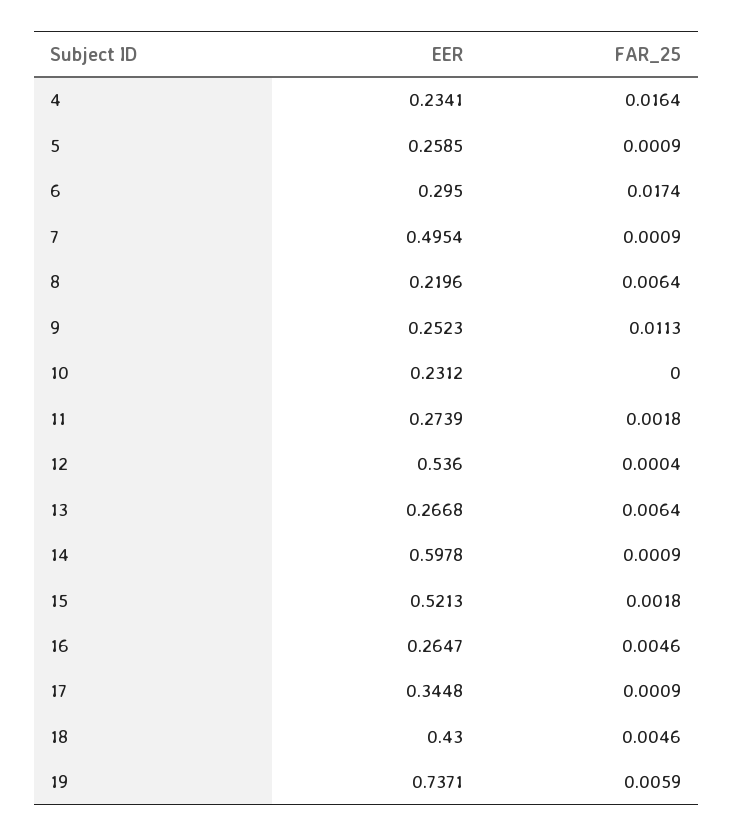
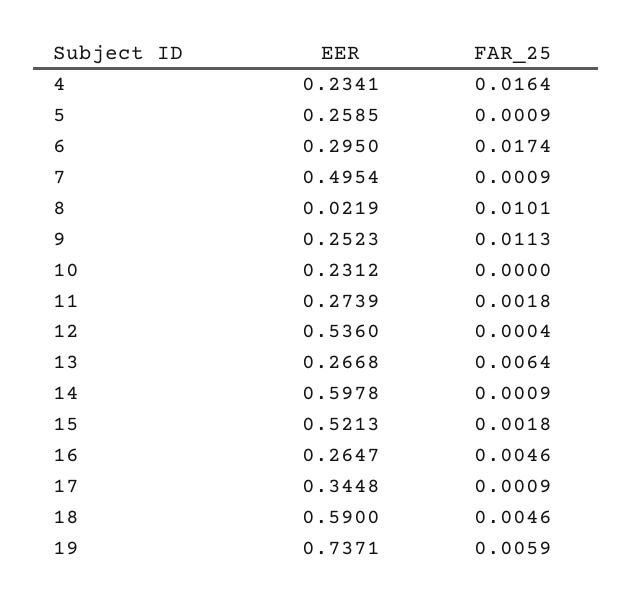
  {
    "EER": {
      "4": 0.2341,
      "5": 0.2585,
      "6": 0.295,
      "7": 0.4954,
-     "8": 0.2196,
+     "8": 0.0219,
      "9": 0.2523,
      "10": 0.2312,
      "11": 0.2739,
      "12": 0.536,
      "13": 0.2668,
      "14": 0.5978,
      "15": 0.5213,
      "16": 0.2647,
      "17": 0.3448,
-     "18": 0.43,
+     "18": 0.59,
      "19": 0.7371
    },
    "FAR_25": {
      "4": 0.0164,
      "5": 0.0009,
      "6": 0.0174,
      "7": 0.0009,
-     "8": 0.0064,
+     "8": 0.0101,
      "9": 0.0113,
      "10": 0,
      "11": 0.0018,
      "12": 0.0004,
      "13": 0.0064,
      "14": 0.0009,
      "15": 0.0018,
      "16": 0.0046,
      "17": 0.0009,
      "18": 0.0046,
      "19": 0.0059
    }
  }

